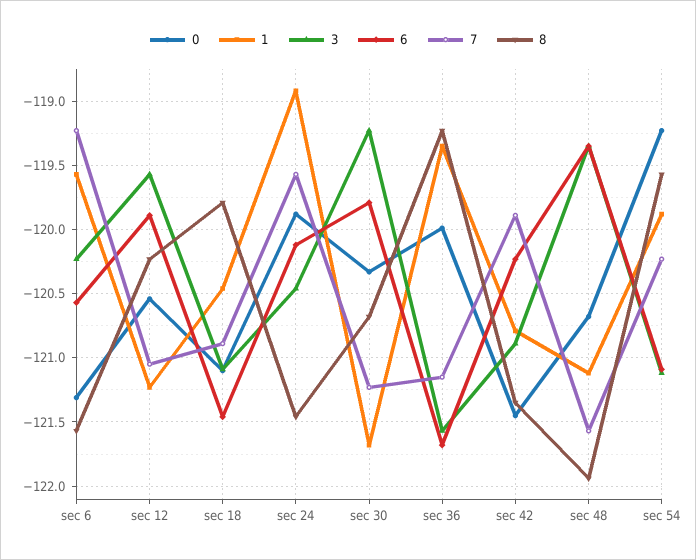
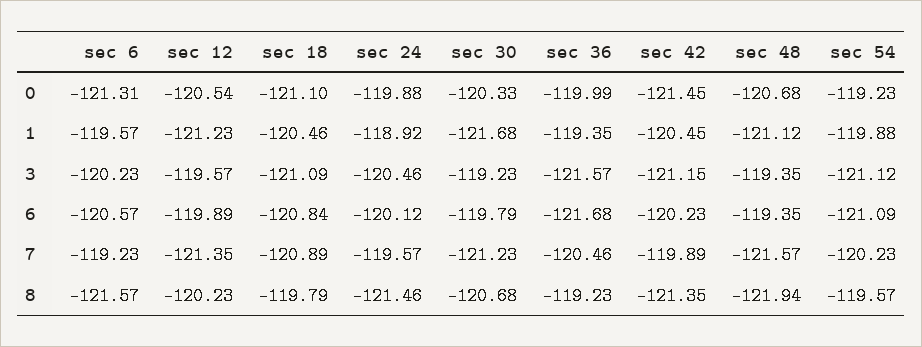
  {
    "0": {
      "sec 6": -121.31,
      "sec 12": -120.54,
      "sec 18": -121.1,
      "sec 24": -119.88,
      "sec 30": -120.33,
      "sec 36": -119.99,
      "sec 42": -121.45,
      "sec 48": -120.68,
      "sec 54": -119.23
    },
    "1": {
      "sec 6": -119.57,
      "sec 12": -121.23,
      "sec 18": -120.46,
      "sec 24": -118.92,
      "sec 30": -121.68,
      "sec 36": -119.35,
-     "sec 42": -120.8,
+     "sec 42": -120.45,
      "sec 48": -121.12,
      "sec 54": -119.88
    },
    "3": {
      "sec 6": -120.23,
      "sec 12": -119.57,
      "sec 18": -121.09,
      "sec 24": -120.46,
      "sec 30": -119.23,
      "sec 36": -121.57,
-     "sec 42": -120.9,
+     "sec 42": -121.15,
      "sec 48": -119.35,
      "sec 54": -121.12
    },
    "6": {
      "sec 6": -120.57,
      "sec 12": -119.89,
-     "sec 18": -121.45,
+     "sec 18": -120.84,
      "sec 24": -120.12,
      "sec 30": -119.79,
      "sec 36": -121.68,
      "sec 42": -120.23,
      "sec 48": -119.35,
      "sec 54": -121.09
    },
    "7": {
      "sec 6": -119.23,
-     "sec 12": -121.05,
+     "sec 12": -121.35,
      "sec 18": -120.89,
      "sec 24": -119.57,
      "sec 30": -121.23,
-     "sec 36": -121.15,
+     "sec 36": -120.46,
      "sec 42": -119.89,
      "sec 48": -121.57,
      "sec 54": -120.23
    },
    "8": {
      "sec 6": -121.57,
      "sec 12": -120.23,
      "sec 18": -119.79,
      "sec 24": -121.46,
      "sec 30": -120.68,
      "sec 36": -119.23,
      "sec 42": -121.35,
      "sec 48": -121.94,
      "sec 54": -119.57
    }
  }

